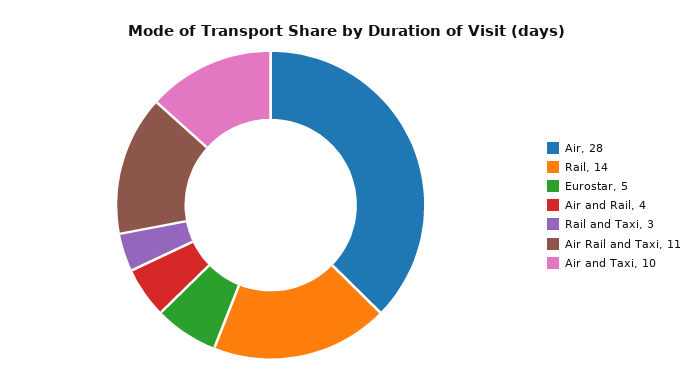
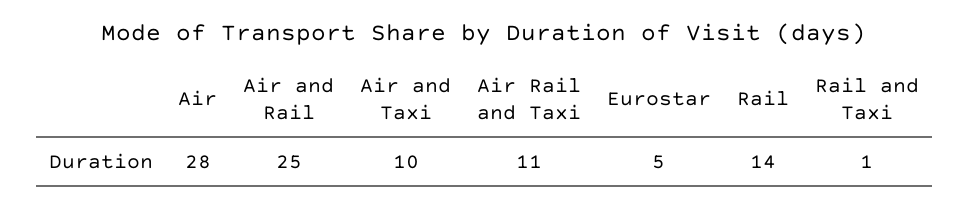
  {
    "Air": 28,
    "Rail": 14,
    "Eurostar": 5,
-   "Air and Rail": 4,
+   "Air and Rail": 25,
-   "Rail and Taxi": 3,
+   "Rail and Taxi": 1,
    "Air Rail and Taxi": 11,
    "Air and Taxi": 10
  }

